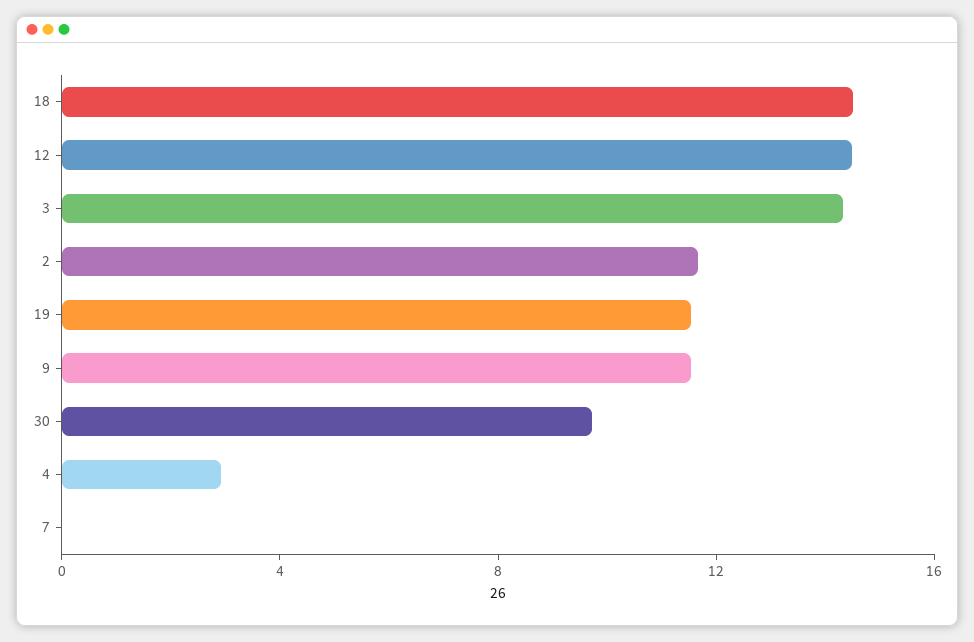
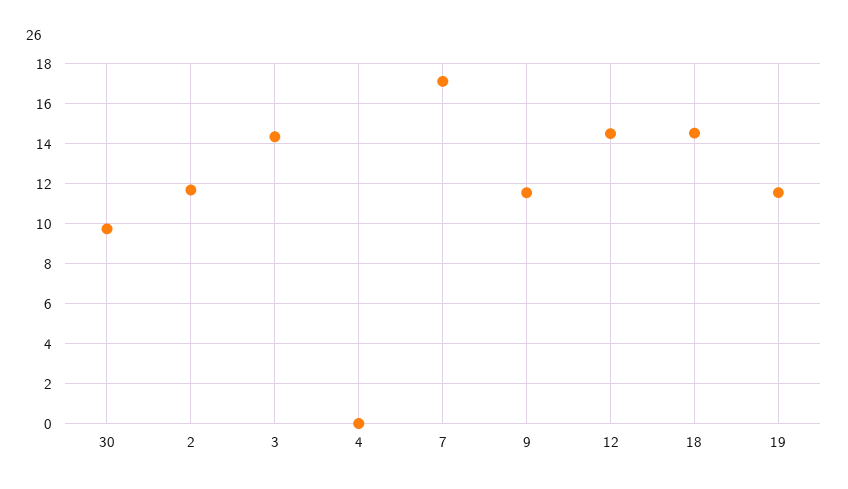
  {
    "18": 14.5,
    "12": 14.5,
    "3": 14.5,
    "2": 11.5,
    "19": 11.5,
    "9": 11.5,
    "30": 9.5,
-   "4": 3,
+   "4": 0,
-   "7": 0
+   "7": 17
  }

